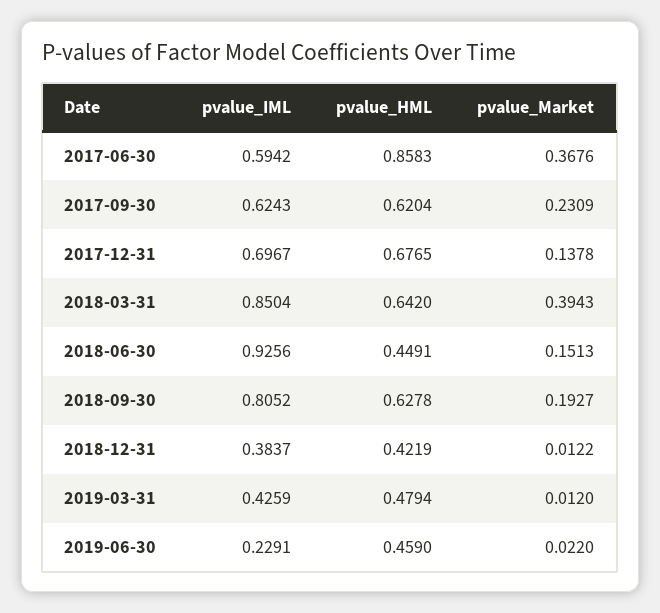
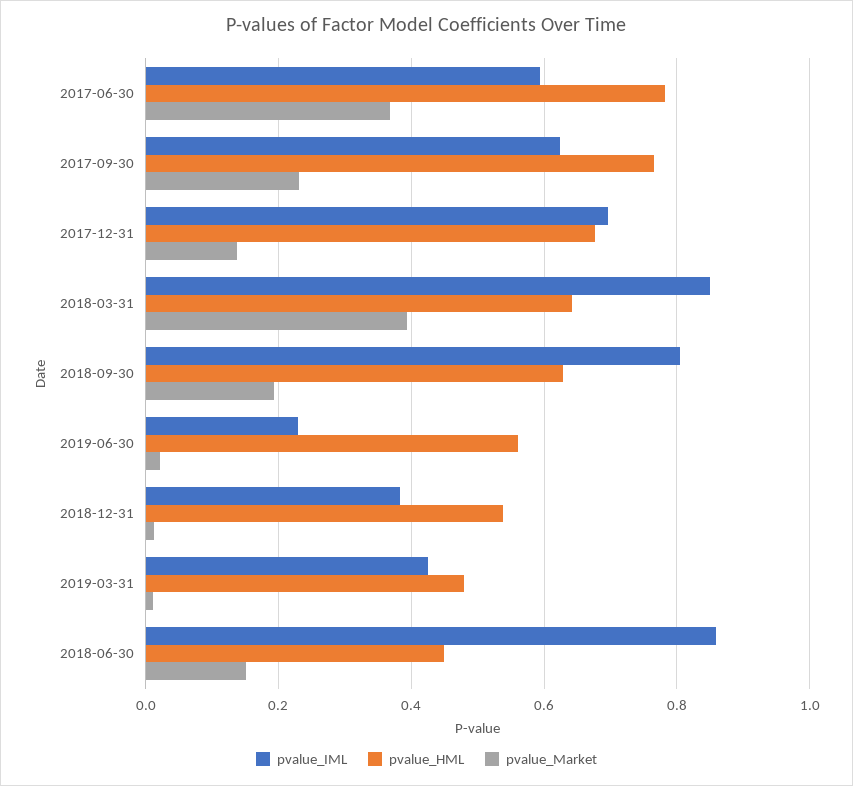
  {
    "pvalue_IML": {
      "2017-06-30": 0.5942,
      "2017-09-30": 0.6243,
      "2017-12-31": 0.6967,
      "2018-03-31": 0.8504,
-     "2018-06-30": 0.9256,
+     "2018-06-30": 0.86,
      "2018-09-30": 0.8052,
      "2018-12-31": 0.3837,
      "2019-03-31": 0.4259,
      "2019-06-30": 0.2291
    },
    "pvalue_HML": {
-     "2017-06-30": 0.8583,
+     "2017-06-30": 0.78,
-     "2017-09-30": 0.6204,
+     "2017-09-30": 0.76,
      "2017-12-31": 0.6765,
      "2018-03-31": 0.642,
      "2018-06-30": 0.4491,
      "2018-09-30": 0.6278,
-     "2018-12-31": 0.4219,
+     "2018-12-31": 0.54,
      "2019-03-31": 0.4794,
-     "2019-06-30": 0.459
+     "2019-06-30": 0.56
    },
    "pvalue_Market": {
      "2017-06-30": 0.3676,
      "2017-09-30": 0.2309,
      "2017-12-31": 0.1378,
      "2018-03-31": 0.3943,
      "2018-06-30": 0.1513,
      "2018-09-30": 0.1927,
      "2018-12-31": 0.0122,
      "2019-03-31": 0.012,
      "2019-06-30": 0.022
    }
  }

